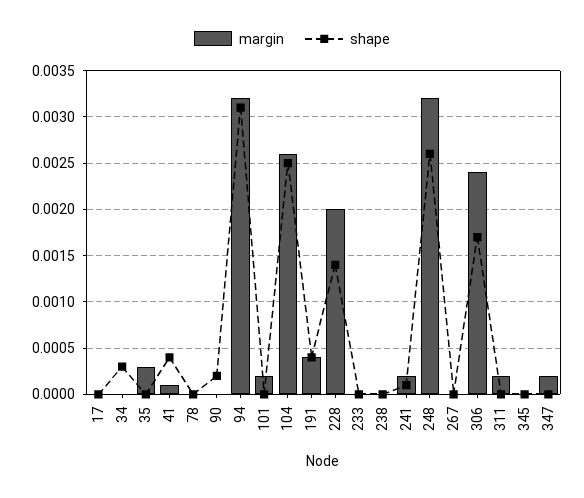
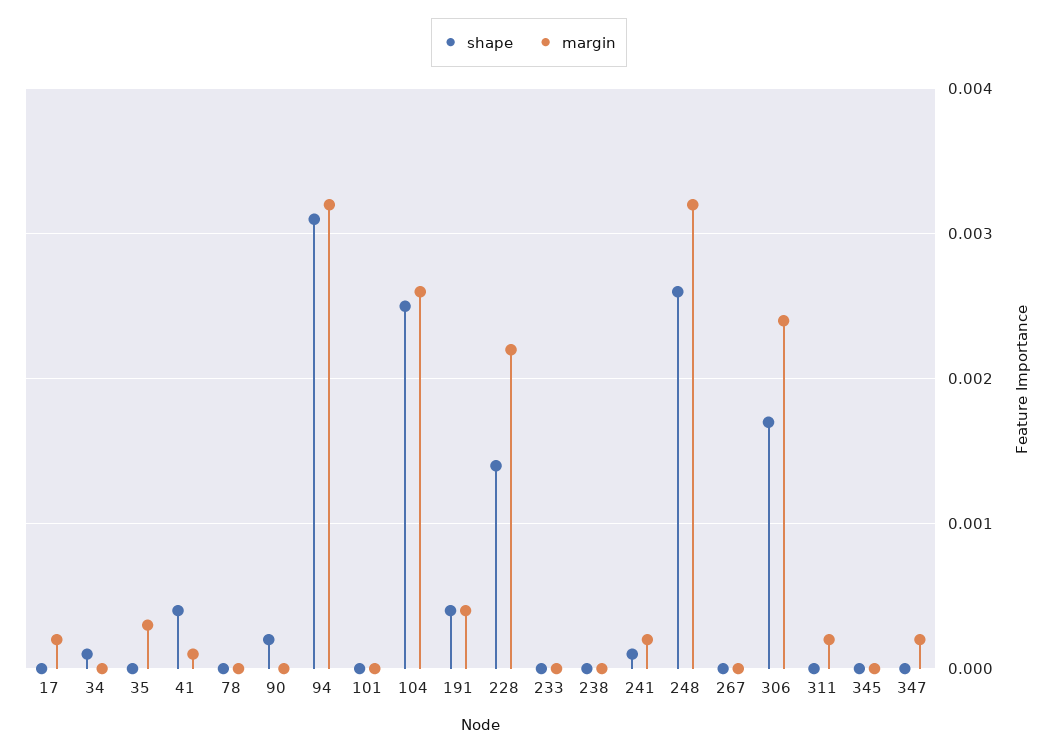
  {
    "margin": {
-     "17": 0,
+     "17": 0.0002,
      "34": 0,
      "35": 0.0003,
      "41": 0.0001,
      "78": 0,
      "90": 0,
      "94": 0.0032,
-     "101": 0.0002,
+     "101": 0,
      "104": 0.0026,
      "191": 0.0004,
-     "228": 0.002,
+     "228": 0.0022,
      "233": 0,
      "238": 0,
      "241": 0.0002,
      "248": 0.0032,
      "267": 0,
      "306": 0.0024,
      "311": 0.0002,
      "345": 0,
      "347": 0.0002
    },
    "shape": {
      "17": 0,
-     "34": 0.0003,
+     "34": 0.0001,
      "35": 0,
      "41": 0.0004,
      "78": 0,
      "90": 0.0002,
      "94": 0.0031,
      "101": 0,
      "104": 0.0025,
      "191": 0.0004,
      "228": 0.0014,
      "233": 0,
      "238": 0,
      "241": 0.0001,
      "248": 0.0026,
      "267": 0,
      "306": 0.0017,
      "311": 0,
      "345": 0,
      "347": 0
    }
  }

